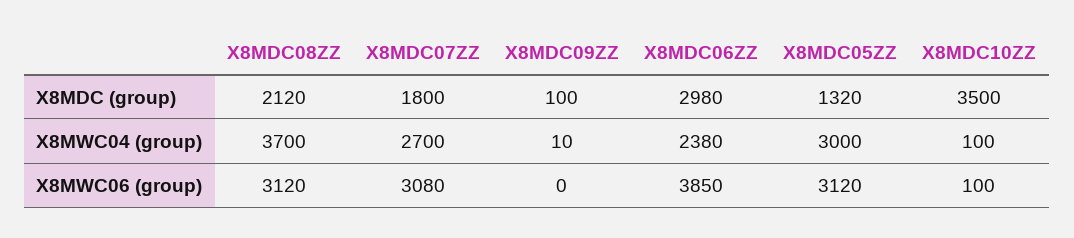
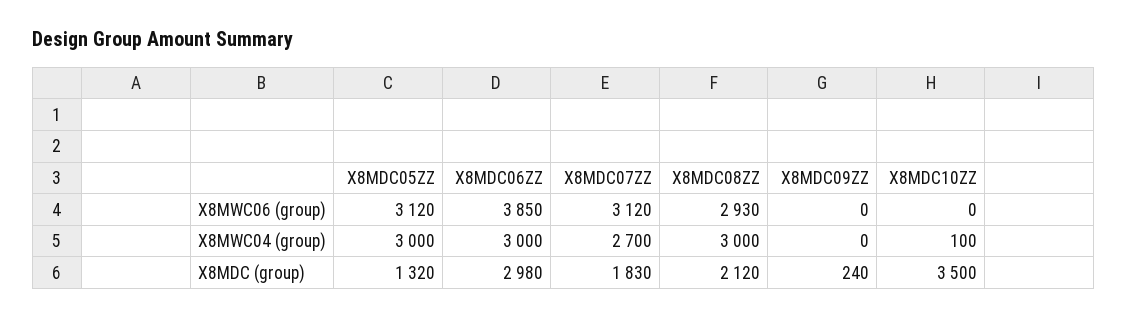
  {
    "X8MDC08ZZ": {
      "X8MDC (group)": 2120,
-     "X8MWC04 (group)": 3700,
+     "X8MWC04 (group)": 3000,
-     "X8MWC06 (group)": 3120
+     "X8MWC06 (group)": 2930
    },
    "X8MDC07ZZ": {
-     "X8MDC (group)": 1800,
+     "X8MDC (group)": 1830,
      "X8MWC04 (group)": 2700,
-     "X8MWC06 (group)": 3080
+     "X8MWC06 (group)": 3120
    },
    "X8MDC09ZZ": {
-     "X8MDC (group)": 100,
+     "X8MDC (group)": 240,
-     "X8MWC04 (group)": 10,
+     "X8MWC04 (group)": 0,
      "X8MWC06 (group)": 0
    },
    "X8MDC06ZZ": {
      "X8MDC (group)": 2980,
-     "X8MWC04 (group)": 2380,
+     "X8MWC04 (group)": 3000,
      "X8MWC06 (group)": 3850
    },
    "X8MDC05ZZ": {
      "X8MDC (group)": 1320,
      "X8MWC04 (group)": 3000,
      "X8MWC06 (group)": 3120
    },
    "X8MDC10ZZ": {
      "X8MDC (group)": 3500,
      "X8MWC04 (group)": 100,
-     "X8MWC06 (group)": 100
+     "X8MWC06 (group)": 0
    }
  }

